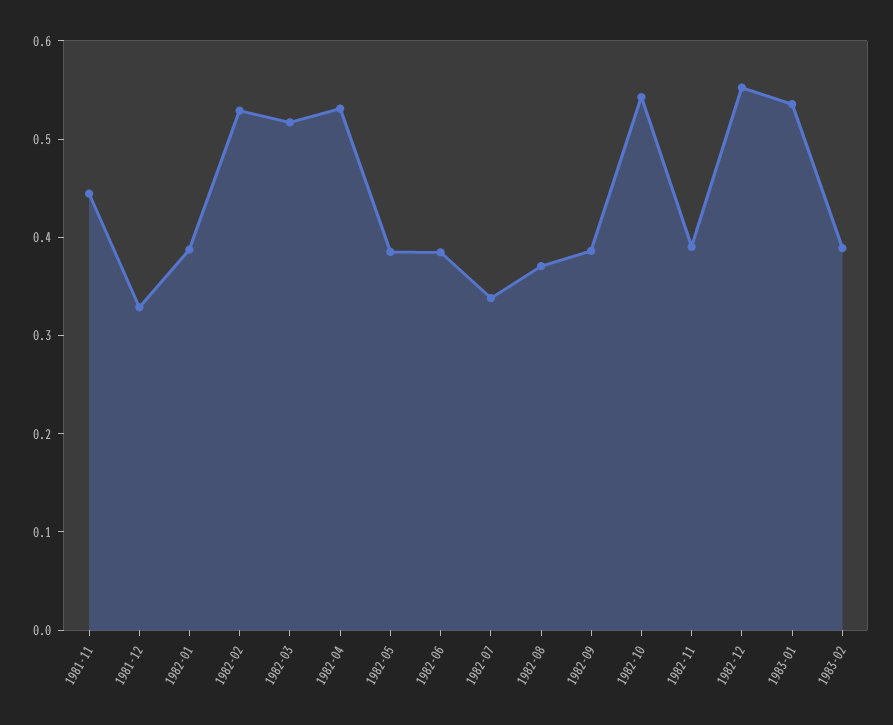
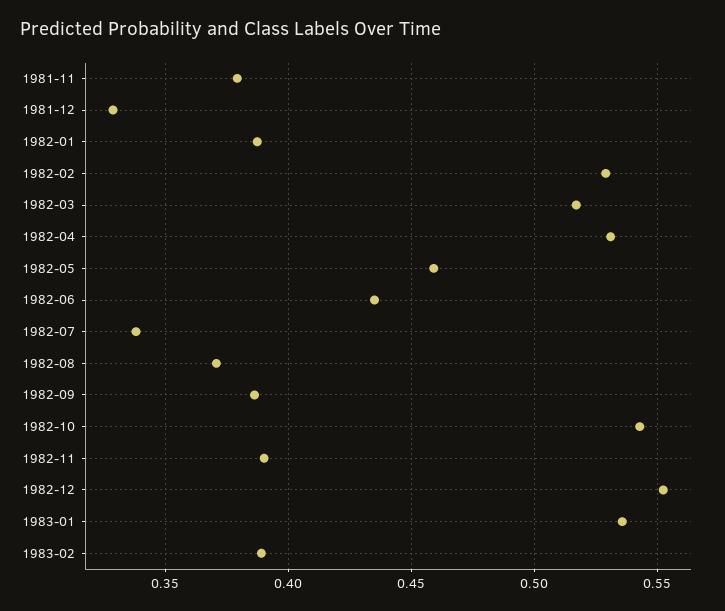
  {
-   "1981-11": 0.44,
+   "1981-11": 0.38,
    "1981-12": 0.33,
    "1982-01": 0.385,
    "1982-02": 0.53,
    "1982-03": 0.515,
    "1982-04": 0.53,
-   "1982-05": 0.38,
+   "1982-05": 0.46,
-   "1982-06": 0.38,
+   "1982-06": 0.435,
    "1982-07": 0.34,
    "1982-08": 0.37,
    "1982-09": 0.385,
    "1982-10": 0.545,
    "1982-11": 0.39,
    "1982-12": 0.555,
    "1983-01": 0.535,
    "1983-02": 0.39
  }

